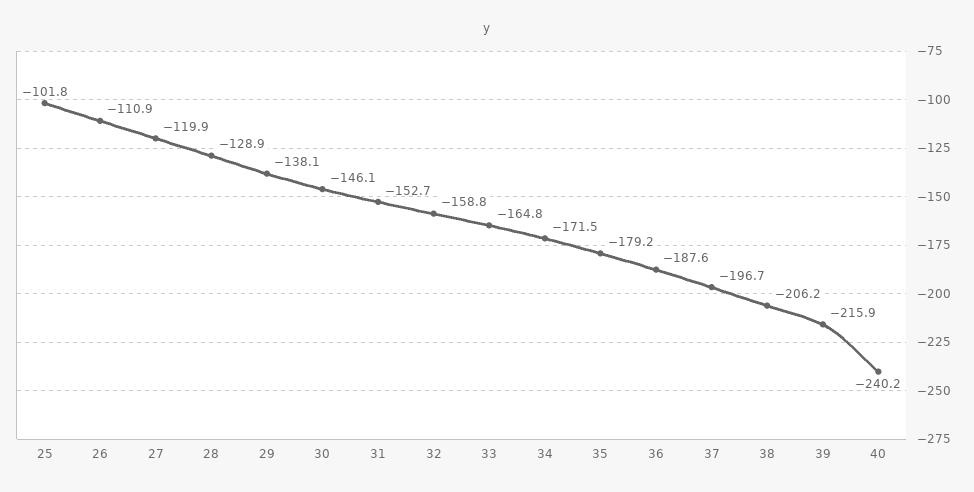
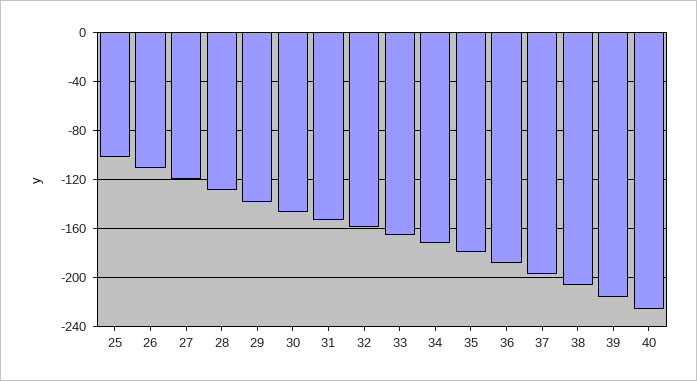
  {
    "25": -101.8,
    "26": -110.9,
    "27": -119.9,
    "28": -128.9,
    "29": -138.1,
    "30": -146.1,
    "31": -152.7,
    "32": -158.8,
    "33": -164.8,
    "34": -171.5,
    "35": -179.2,
    "36": -187.6,
    "37": -196.7,
    "38": -206.2,
    "39": -215.9,
-   "40": -240.2
+   "40": -225
  }

